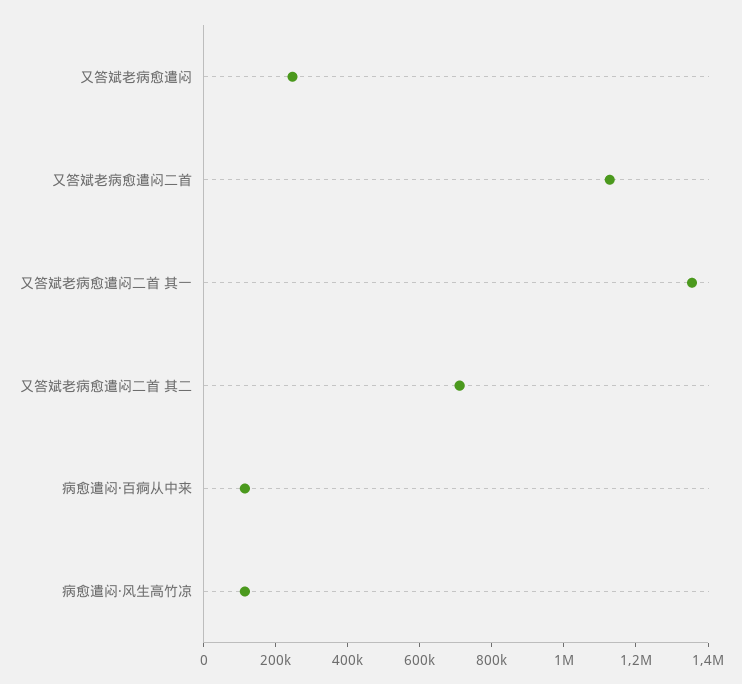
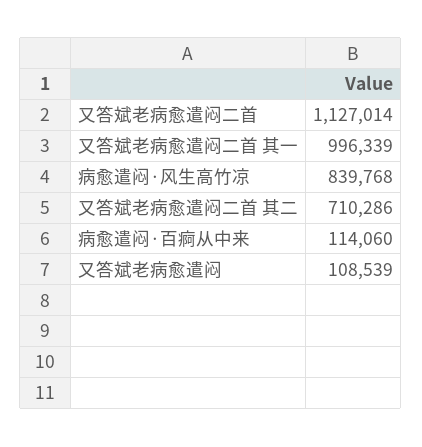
  {
-   "又答斌老病愈遣闷": 250000,
+   "又答斌老病愈遣闷": 108539,
    "又答斌老病愈遣闷二首": 1127014,
-   "又答斌老病愈遣闷二首 其一": 1350000,
+   "又答斌老病愈遣闷二首 其一": 996339,
    "又答斌老病愈遣闷二首 其二": 710286,
    "病愈遣闷·百痾从中来": 114060,
-   "病愈遣闷·风生高竹凉": 100000
+   "病愈遣闷·风生高竹凉": 839768
  }

